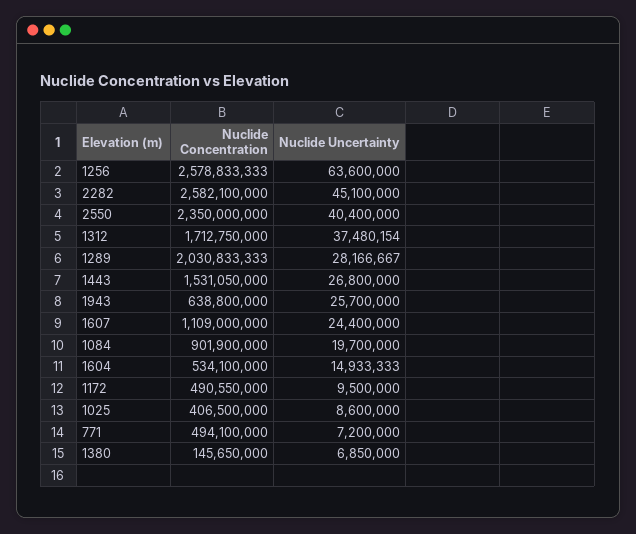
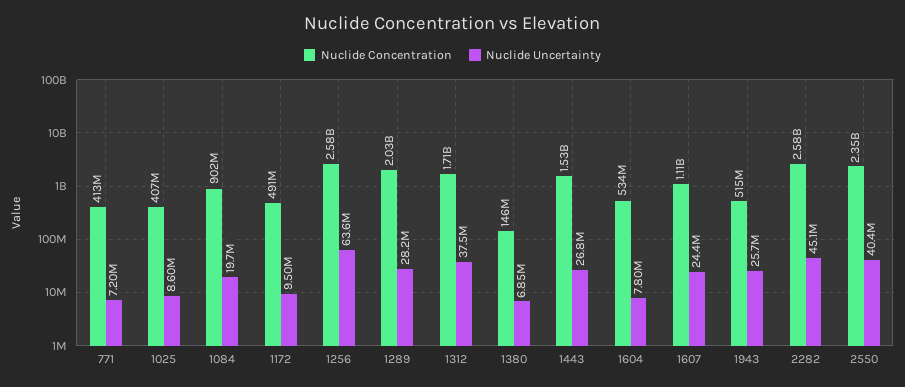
  {
    "Nuclide Concentration": {
      "1256": 2578833333,
      "2282": 2582100000,
      "2550": 2350000000,
      "1312": 1712750000,
      "1289": 2030833333,
      "1443": 1531050000,
-     "1943": 638800000,
+     "1943": 515000000,
      "1607": 1109000000,
      "1084": 901900000,
      "1604": 534100000,
      "1172": 490550000,
      "1025": 406500000,
-     "771": 494100000,
+     "771": 413000000,
      "1380": 145650000
    },
    "Nuclide Uncertainty": {
      "1256": 63600000,
      "2282": 45100000,
      "2550": 40400000,
      "1312": 37480154,
      "1289": 28166667,
      "1443": 26800000,
      "1943": 25700000,
      "1607": 24400000,
      "1084": 19700000,
-     "1604": 14933333,
+     "1604": 7800000,
      "1172": 9500000,
      "1025": 8600000,
      "771": 7200000,
      "1380": 6850000
    }
  }

